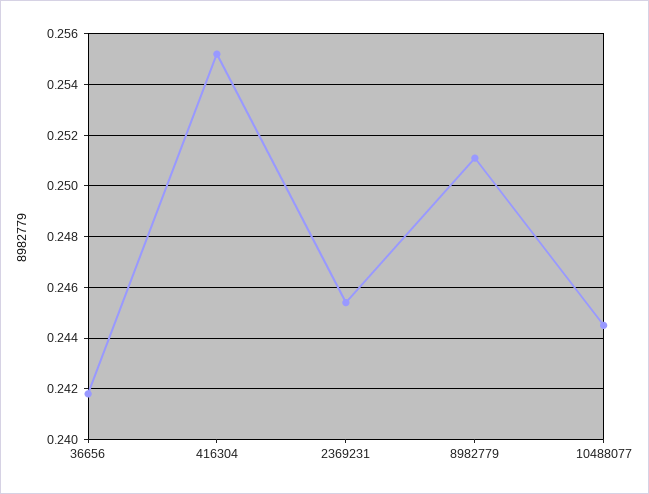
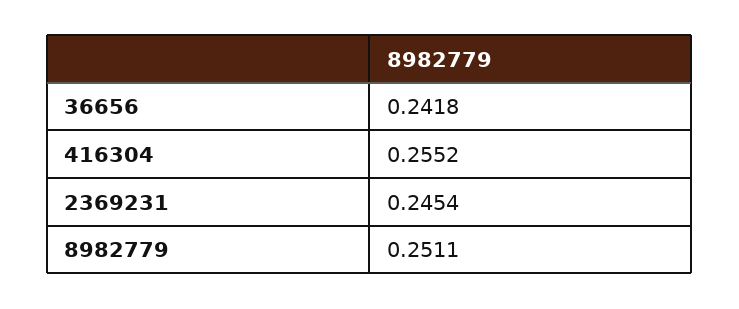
  {
    "36656": 0.2418,
    "416304": 0.2552,
    "2369231": 0.2454,
-   "8982779": 0.2511,
+   "8982779": 0.2511
-   "10488077": 0.2445
  }

